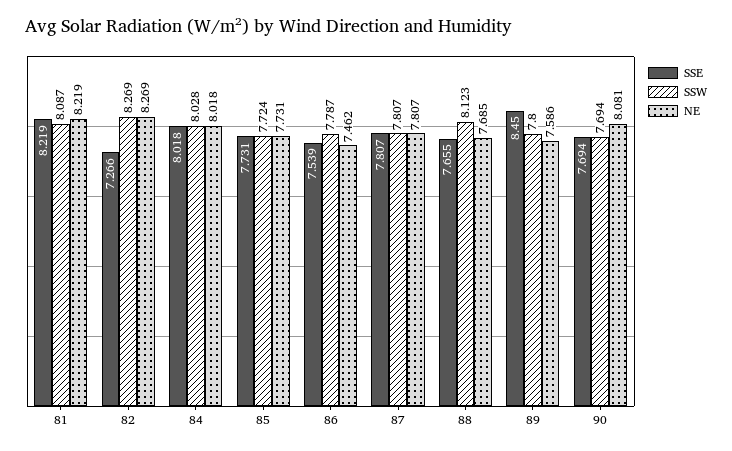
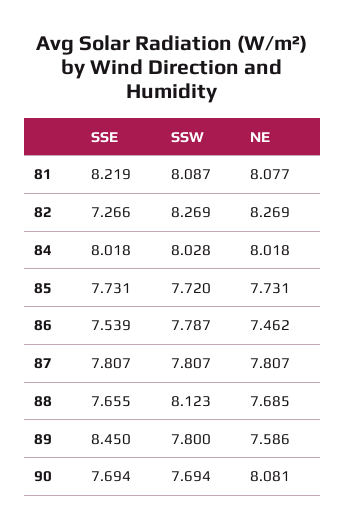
  {
    "SSE": {
      "81": 8.219,
      "82": 7.266,
      "84": 8.018,
      "85": 7.731,
      "86": 7.539,
      "87": 7.807,
      "88": 7.655,
      "89": 8.45,
      "90": 7.694
    },
    "SSW": {
      "81": 8.087,
      "82": 8.269,
      "84": 8.028,
-     "85": 7.724,
+     "85": 7.72,
      "86": 7.787,
      "87": 7.807,
      "88": 8.123,
      "89": 7.8,
      "90": 7.694
    },
    "NE": {
-     "81": 8.219,
+     "81": 8.077,
      "82": 8.269,
      "84": 8.018,
      "85": 7.731,
      "86": 7.462,
      "87": 7.807,
      "88": 7.685,
      "89": 7.586,
      "90": 8.081
    }
  }

